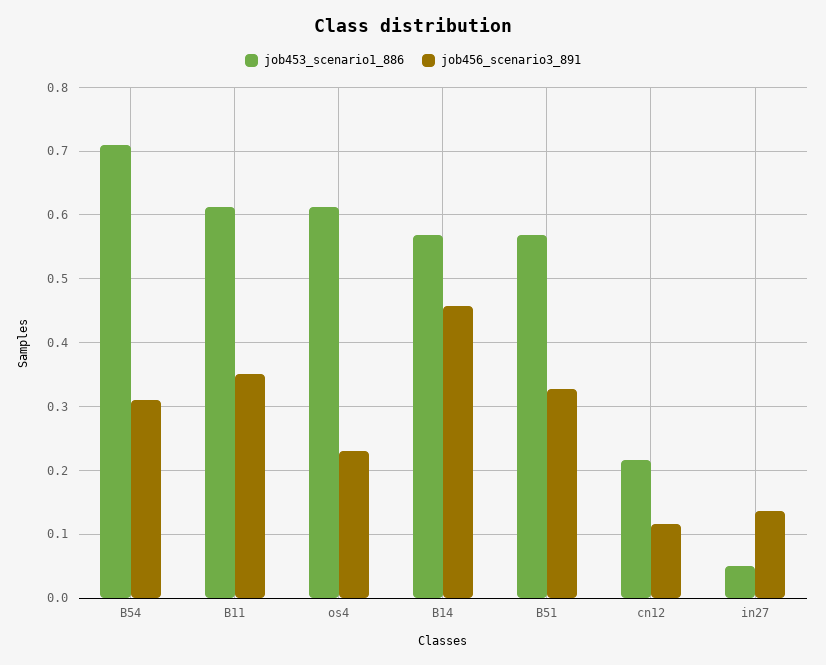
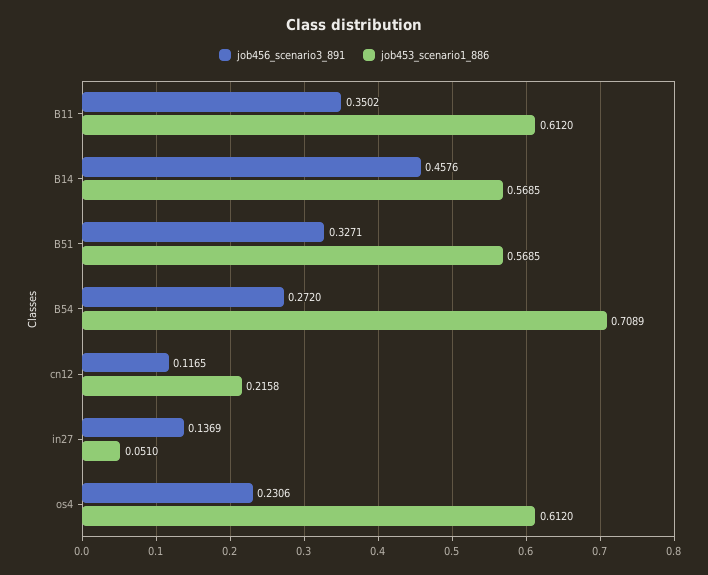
  {
    "job453_scenario1_886": {
      "B54": 0.7089,
      "B11": 0.612,
      "os4": 0.612,
      "B14": 0.5685,
      "B51": 0.5685,
      "cn12": 0.2158,
      "in27": 0.051
    },
    "job456_scenario3_891": {
-     "B54": 0.31,
+     "B54": 0.272,
      "B11": 0.3502,
      "os4": 0.2306,
      "B14": 0.4576,
      "B51": 0.3271,
      "cn12": 0.1165,
      "in27": 0.1369
    }
  }

